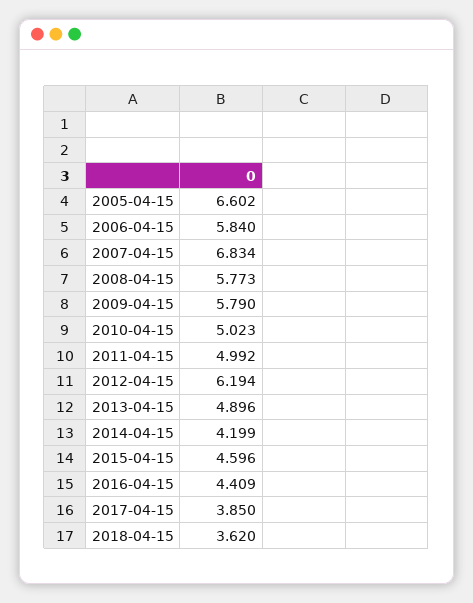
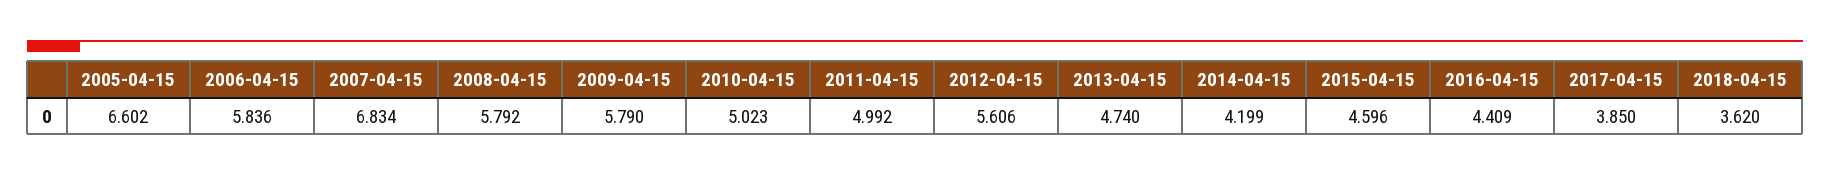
  {
    "2005-04-15": 6.602,
-   "2006-04-15": 5.84,
+   "2006-04-15": 5.836,
    "2007-04-15": 6.834,
-   "2008-04-15": 5.773,
+   "2008-04-15": 5.792,
    "2009-04-15": 5.79,
    "2010-04-15": 5.023,
    "2011-04-15": 4.992,
-   "2012-04-15": 6.194,
+   "2012-04-15": 5.606,
-   "2013-04-15": 4.896,
+   "2013-04-15": 4.74,
    "2014-04-15": 4.199,
    "2015-04-15": 4.596,
    "2016-04-15": 4.409,
    "2017-04-15": 3.85,
    "2018-04-15": 3.62
  }

